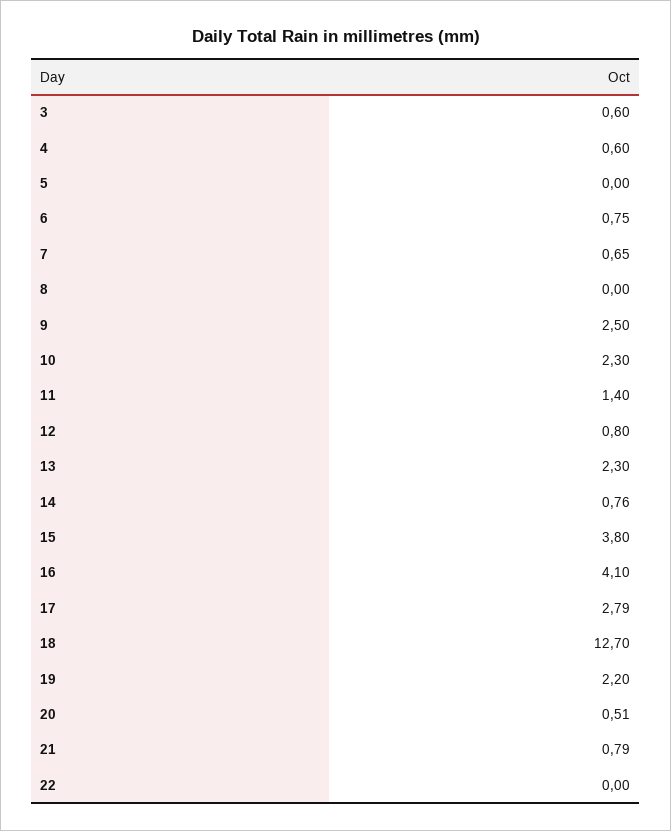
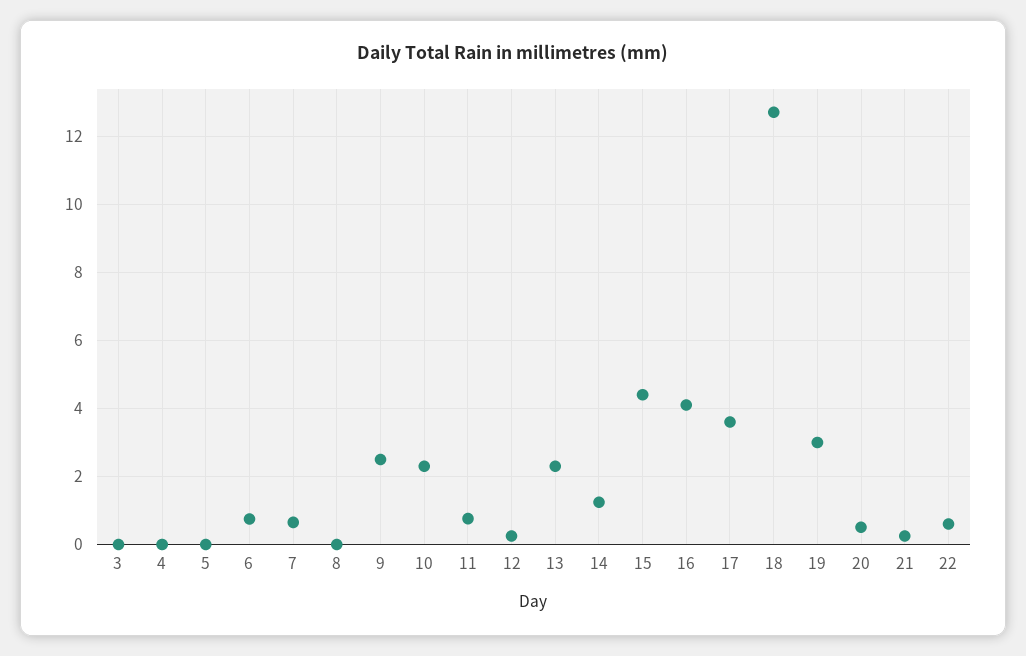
  {
-   "3": 0.6,
+   "3": 0,
-   "4": 0.6,
+   "4": 0,
    "5": 0,
    "6": 0.75,
    "7": 0.65,
    "8": 0,
    "9": 2.5,
    "10": 2.3,
-   "11": 1.4,
+   "11": 0.8,
-   "12": 0.8,
+   "12": 0.2,
    "13": 2.3,
-   "14": 0.76,
+   "14": 1.2,
-   "15": 3.8,
+   "15": 4.4,
    "16": 4.1,
-   "17": 2.79,
+   "17": 3.6,
    "18": 12.7,
-   "19": 2.2,
+   "19": 3,
    "20": 0.51,
-   "21": 0.79,
+   "21": 0.2,
-   "22": 0
+   "22": 0.6
  }

